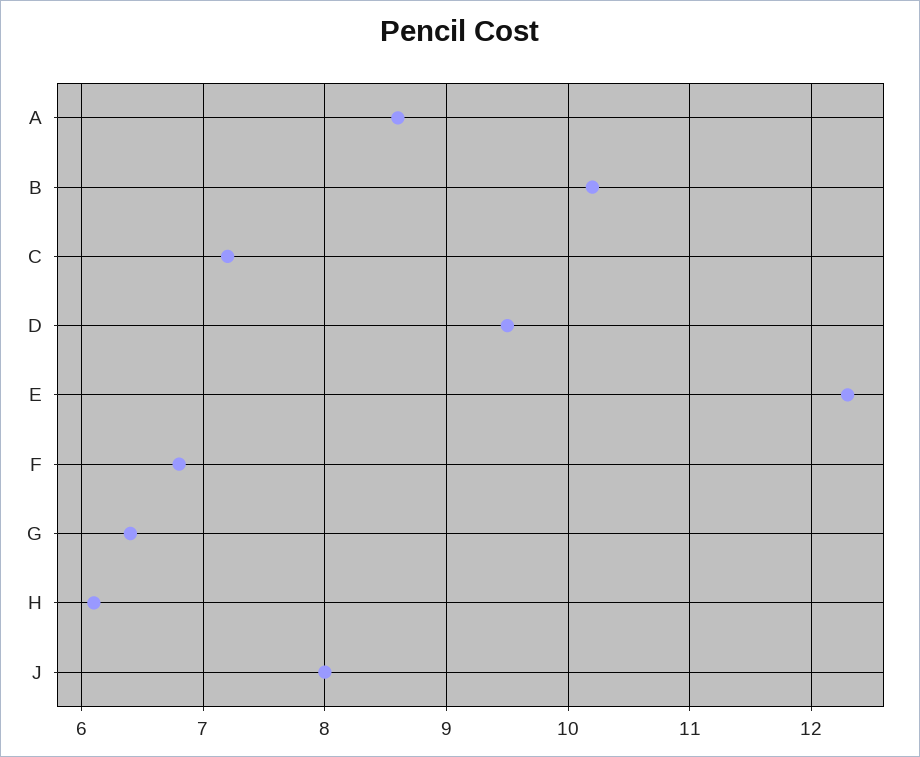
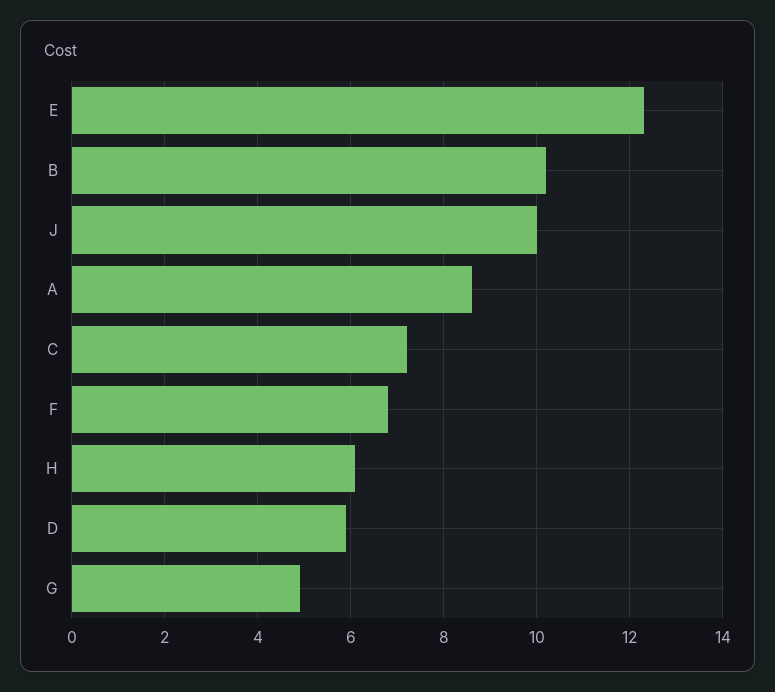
  {
    "A": 8.6,
    "B": 10.2,
    "C": 7.2,
-   "D": 9.5,
+   "D": 6,
    "E": 12.3,
    "F": 6.8,
-   "G": 6.4,
+   "G": 5,
    "H": 6.1,
-   "J": 8
+   "J": 10
  }

